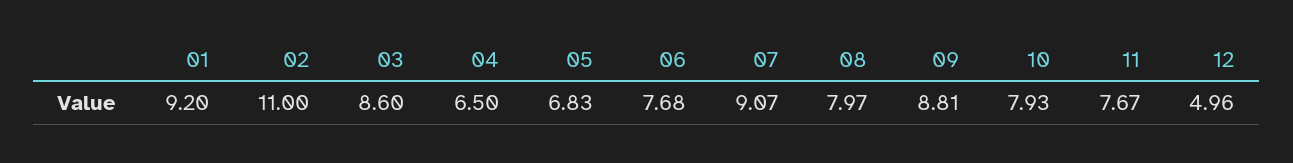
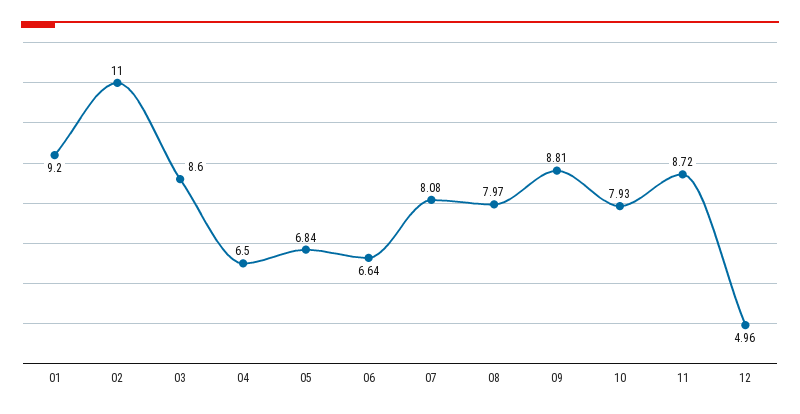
  {
    "01": 9.2,
    "02": 11,
    "03": 8.6,
    "04": 6.5,
-   "05": 6.83,
+   "05": 6.84,
-   "06": 7.68,
+   "06": 6.64,
-   "07": 9.07,
+   "07": 8.08,
    "08": 7.97,
    "09": 8.81,
    "10": 7.93,
-   "11": 7.67,
+   "11": 8.72,
    "12": 4.96
  }

